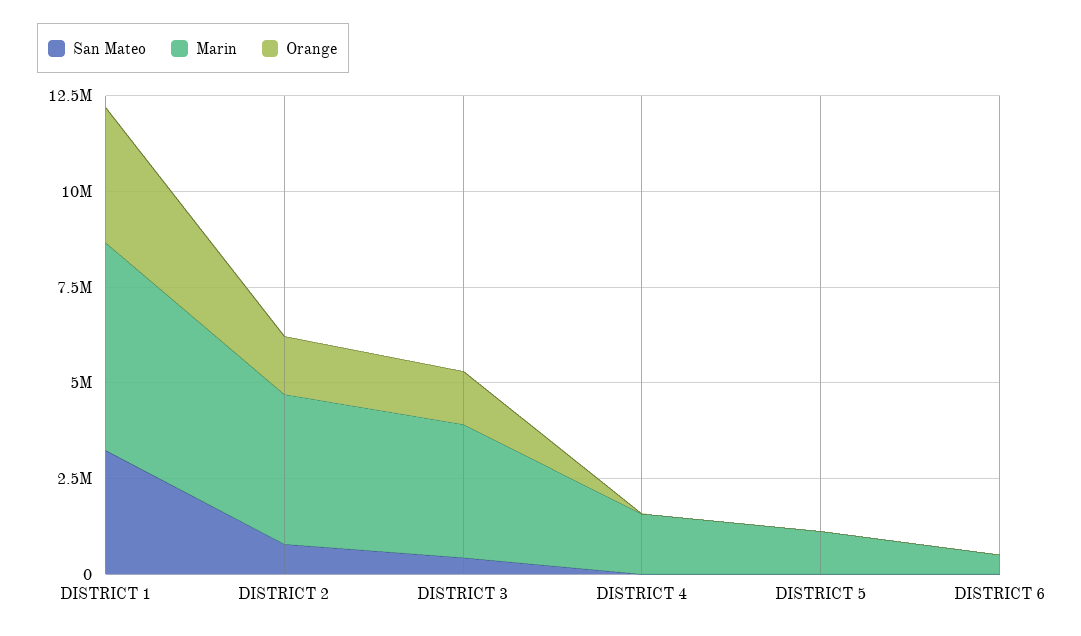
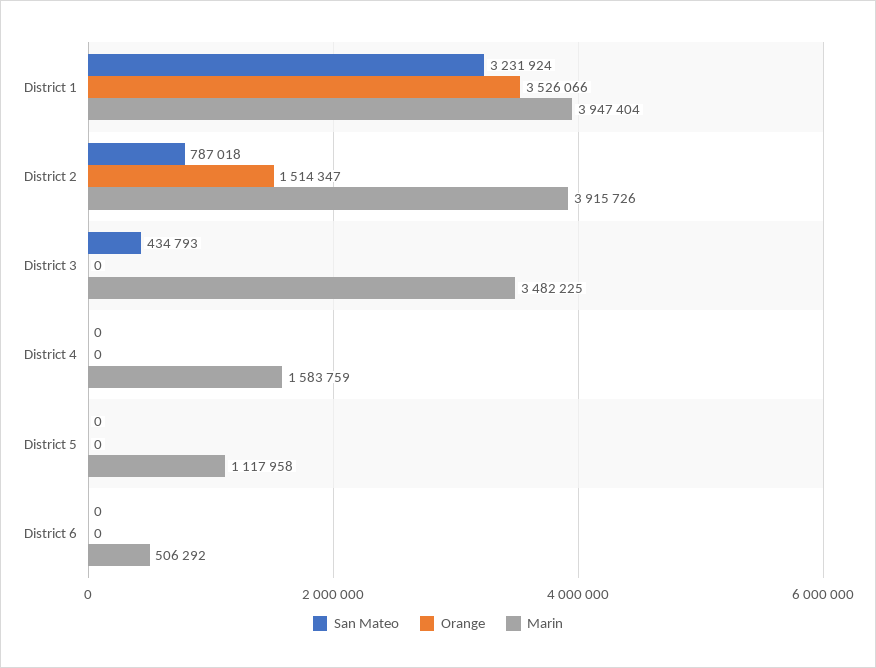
  {
    "San Mateo": {
      "DISTRICT 1": 3231924,
      "DISTRICT 2": 787018,
      "DISTRICT 3": 434793,
      "DISTRICT 4": 0,
      "DISTRICT 5": 0,
      "DISTRICT 6": 0
    },
    "Marin": {
-     "DISTRICT 1": 5500000,
+     "DISTRICT 1": 3947404,
      "DISTRICT 2": 3915726,
      "DISTRICT 3": 3482225,
      "DISTRICT 4": 1583759,
      "DISTRICT 5": 1117958,
      "DISTRICT 6": 506292
    },
    "Orange": {
      "DISTRICT 1": 3526066,
      "DISTRICT 2": 1514347,
-     "DISTRICT 3": 1500000,
+     "DISTRICT 3": 0,
      "DISTRICT 4": 0,
      "DISTRICT 5": 0,
      "DISTRICT 6": 0
    }
  }

